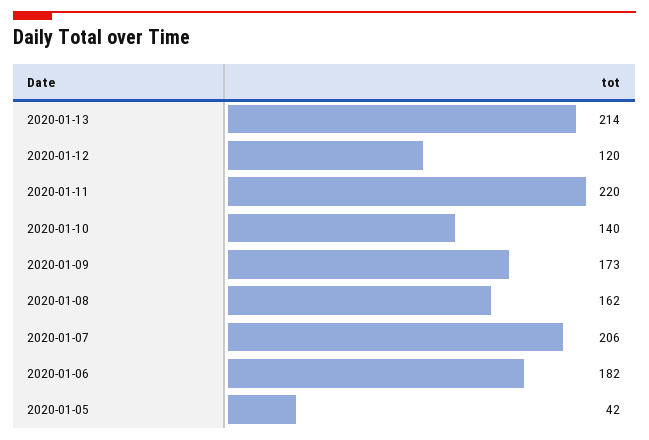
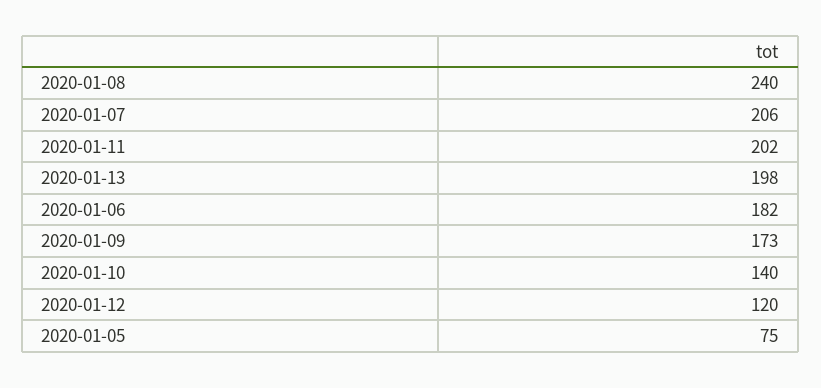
  {
-   "2020-01-13": 214,
+   "2020-01-13": 198,
    "2020-01-12": 120,
-   "2020-01-11": 220,
+   "2020-01-11": 202,
    "2020-01-10": 140,
    "2020-01-09": 173,
-   "2020-01-08": 162,
+   "2020-01-08": 240,
    "2020-01-07": 206,
    "2020-01-06": 182,
-   "2020-01-05": 42
+   "2020-01-05": 75
  }

